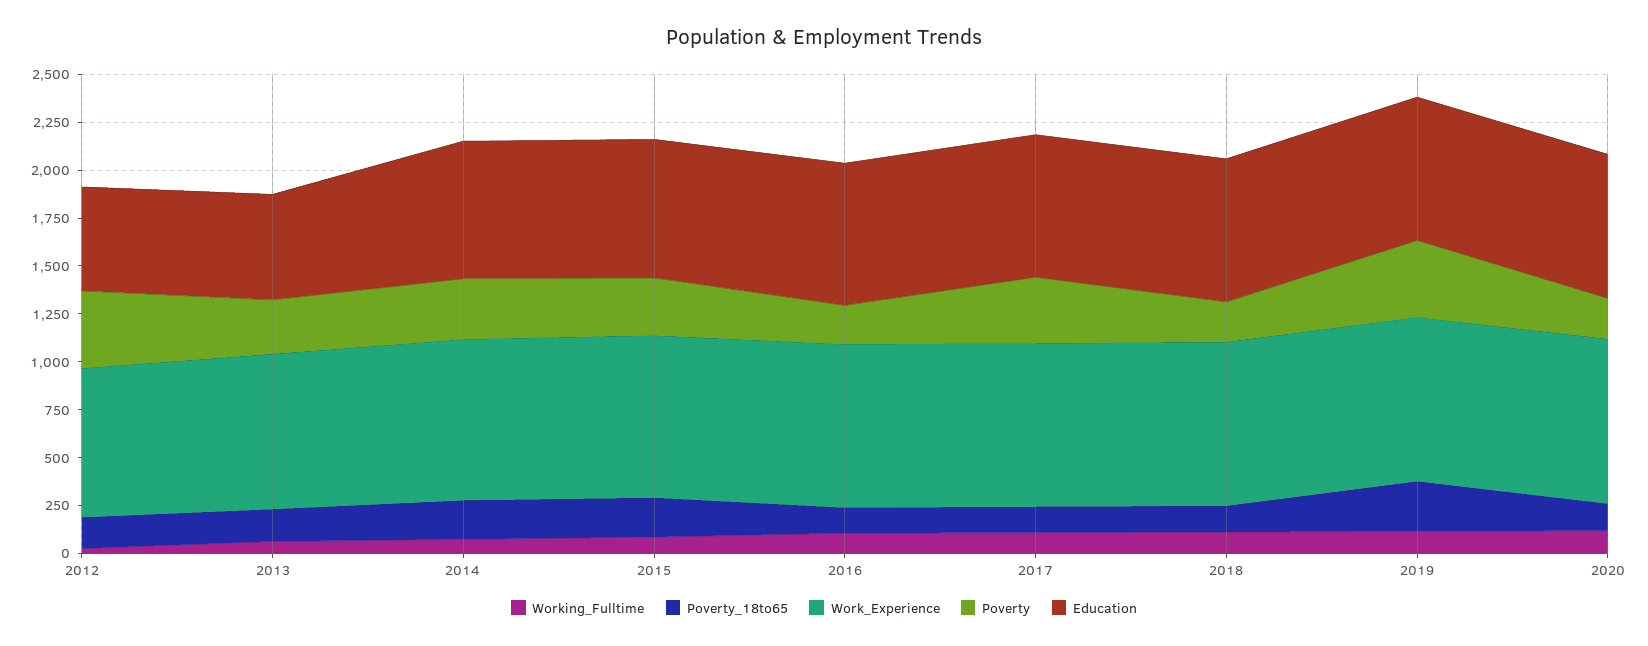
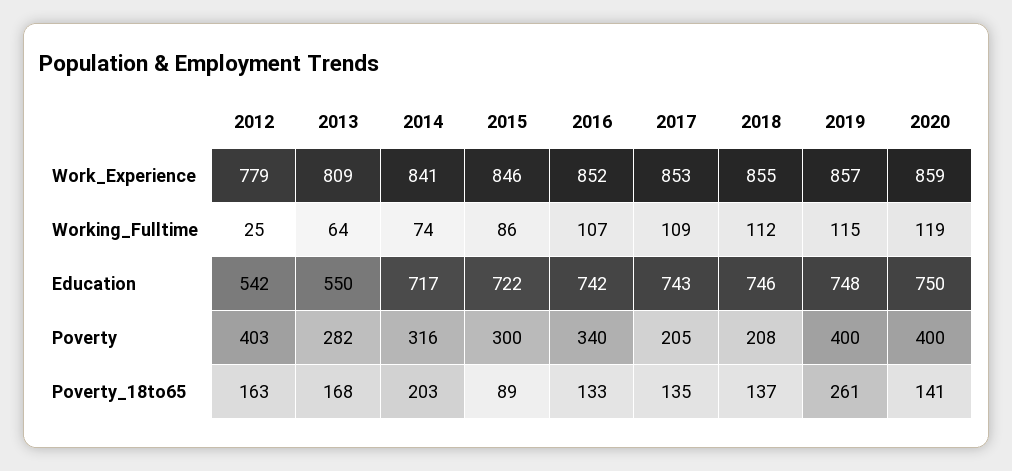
  {
    "Working_Fulltime": {
      "2012": 25,
      "2013": 64,
      "2014": 74,
      "2015": 86,
      "2016": 107,
      "2017": 109,
      "2018": 112,
      "2019": 115,
      "2020": 119
    },
    "Poverty_18to65": {
      "2012": 163,
      "2013": 168,
      "2014": 203,
-     "2015": 200,
+     "2015": 89,
      "2016": 133,
      "2017": 135,
      "2018": 137,
      "2019": 261,
      "2020": 141
    },
    "Work_Experience": {
      "2012": 779,
      "2013": 809,
      "2014": 841,
      "2015": 846,
      "2016": 852,
      "2017": 853,
      "2018": 855,
      "2019": 857,
      "2020": 859
    },
    "Poverty": {
      "2012": 403,
      "2013": 282,
      "2014": 316,
      "2015": 300,
-     "2016": 200,
+     "2016": 340,
-     "2017": 350,
+     "2017": 205,
      "2018": 208,
      "2019": 400,
-     "2020": 200
+     "2020": 400
    },
    "Education": {
      "2012": 542,
      "2013": 550,
      "2014": 717,
      "2015": 722,
      "2016": 742,
      "2017": 743,
      "2018": 746,
      "2019": 748,
      "2020": 750
    }
  }

